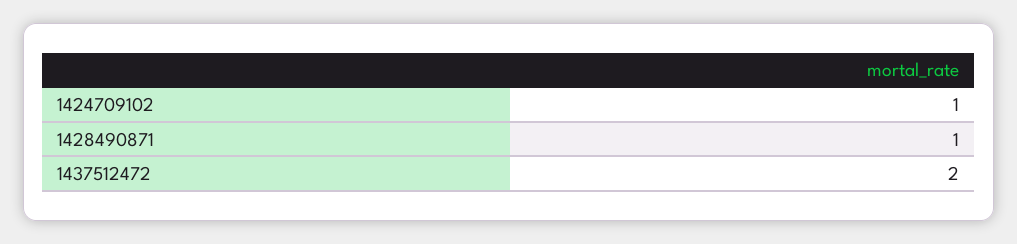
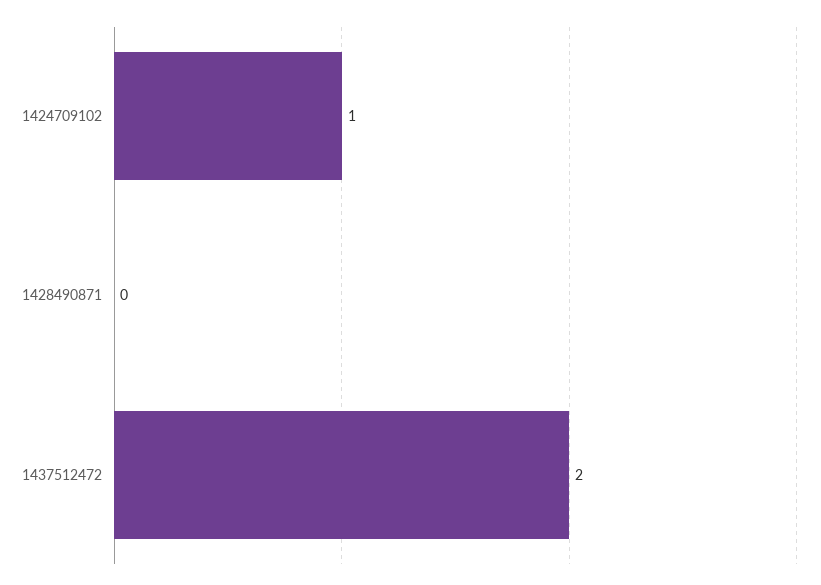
  {
    "1424709102": 1,
-   "1428490871": 1,
+   "1428490871": 0,
    "1437512472": 2
  }

